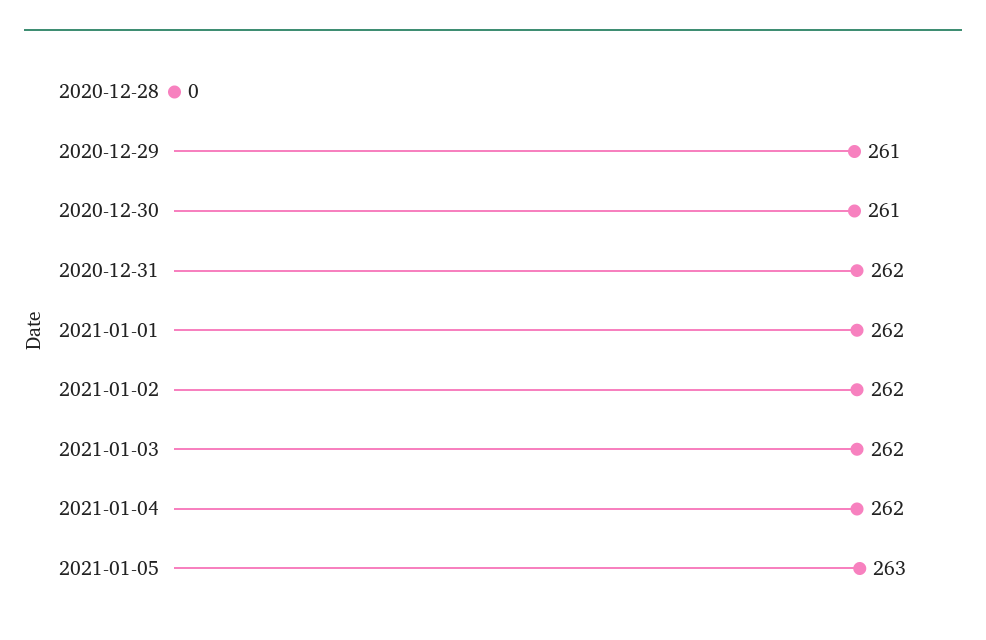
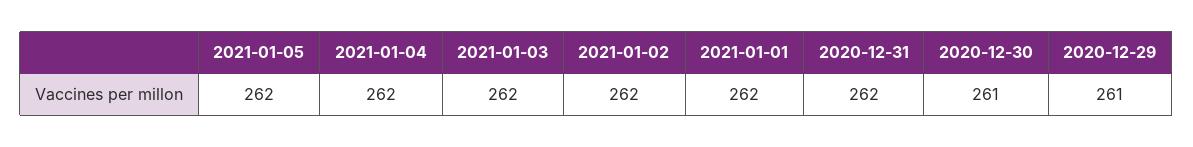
  {
-   "2020-12-28": 0,
    "2020-12-29": 261,
    "2020-12-30": 261,
    "2020-12-31": 262,
    "2021-01-01": 262,
    "2021-01-02": 262,
    "2021-01-03": 262,
    "2021-01-04": 262,
-   "2021-01-05": 263
+   "2021-01-05": 262
  }

